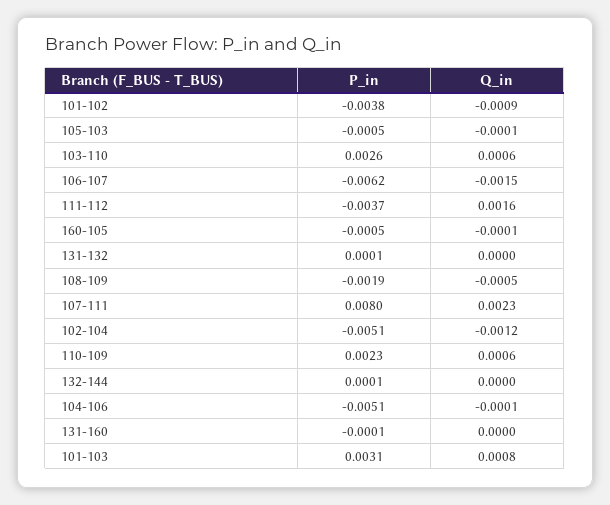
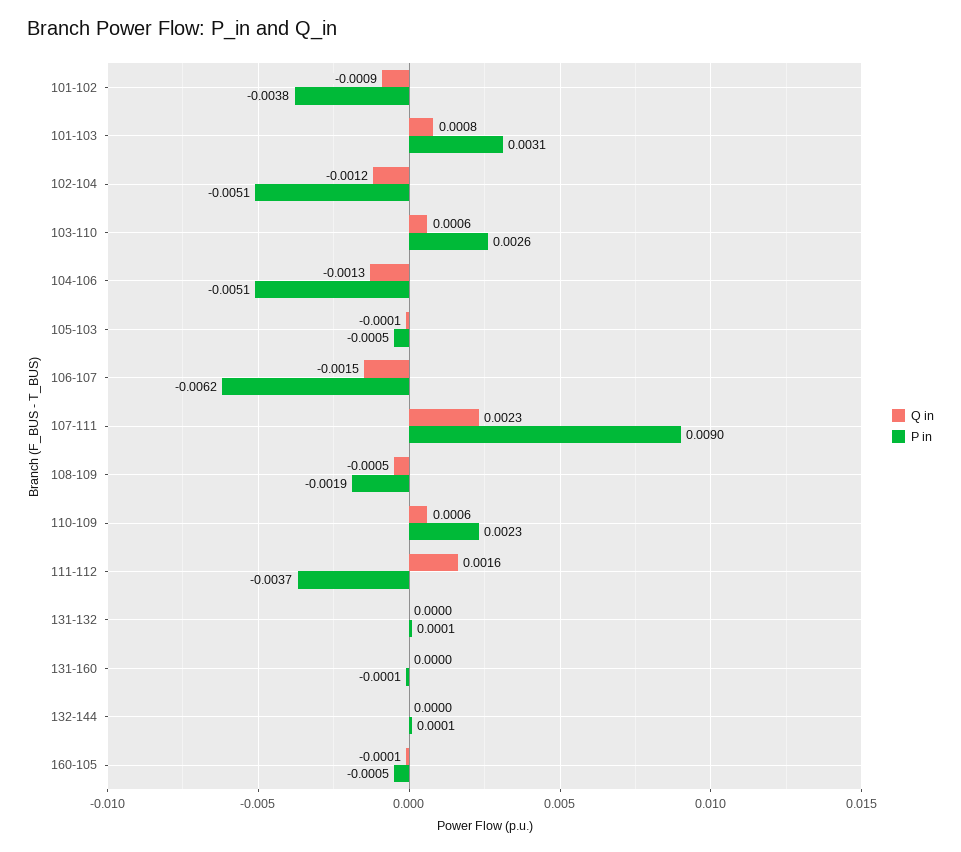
  {
    "P_in": {
      "101-102": -0.0038,
      "105-103": -0.0005,
      "103-110": 0.0026,
      "106-107": -0.0062,
      "111-112": -0.0037,
      "160-105": -0.0005,
      "131-132": 0.0001,
      "108-109": -0.0019,
-     "107-111": 0.008,
+     "107-111": 0.009,
      "102-104": -0.0051,
      "110-109": 0.0023,
      "132-144": 0.0001,
      "104-106": -0.0051,
      "131-160": -0.0001,
      "101-103": 0.0031
    },
    "Q_in": {
      "101-102": -0.0009,
      "105-103": -0.0001,
      "103-110": 0.0006,
      "106-107": -0.0015,
      "111-112": 0.0016,
      "160-105": -0.0001,
      "131-132": 0,
      "108-109": -0.0005,
      "107-111": 0.0023,
      "102-104": -0.0012,
      "110-109": 0.0006,
      "132-144": 0,
-     "104-106": -0.0001,
+     "104-106": -0.0013,
      "131-160": 0,
      "101-103": 0.0008
    }
  }

